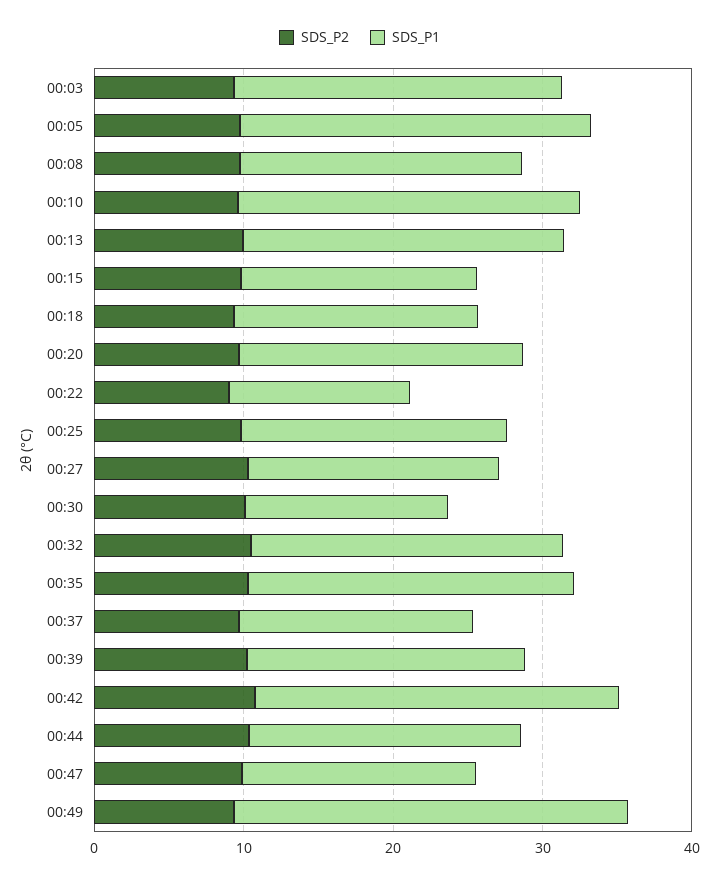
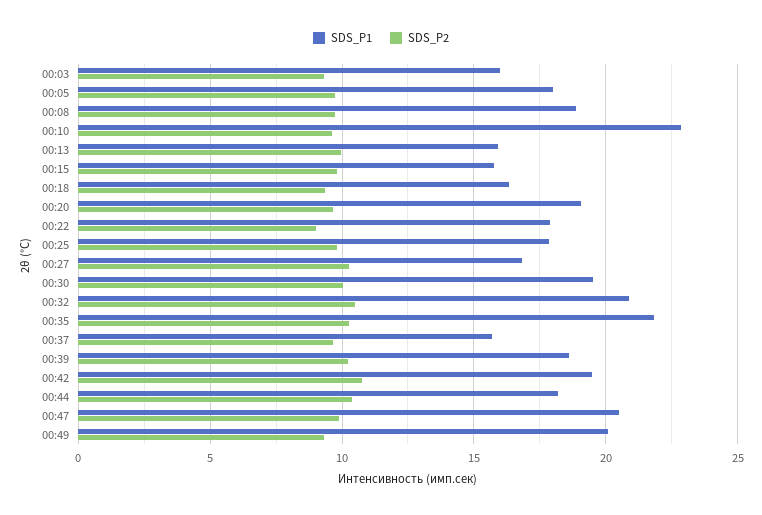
  {
    "SDS_P2": {
      "00:03": 9.5,
      "00:05": 9.5,
      "00:08": 10,
      "00:10": 9.5,
      "00:13": 10,
      "00:15": 10,
      "00:18": 9.5,
      "00:20": 9.5,
      "00:22": 9,
      "00:25": 10,
      "00:27": 10.5,
      "00:30": 10,
      "00:32": 10.5,
      "00:35": 10.5,
      "00:37": 9.5,
      "00:39": 10,
      "00:42": 11,
      "00:44": 10.5,
      "00:47": 10,
      "00:49": 9.5
    },
    "SDS_P1": {
-     "00:03": 22,
+     "00:03": 16,
-     "00:05": 24,
+     "00:05": 18,
      "00:08": 19,
      "00:10": 23,
-     "00:13": 22,
+     "00:13": 16,
      "00:15": 16,
      "00:18": 16.5,
      "00:20": 19,
-     "00:22": 12,
+     "00:22": 18,
      "00:25": 18,
      "00:27": 17,
-     "00:30": 14,
+     "00:30": 19.5,
      "00:32": 21,
      "00:35": 22,
      "00:37": 15.5,
      "00:39": 18.5,
-     "00:42": 24,
+     "00:42": 19.5,
      "00:44": 18,
-     "00:47": 16,
+     "00:47": 20.5,
-     "00:49": 26
+     "00:49": 20
    }
  }

